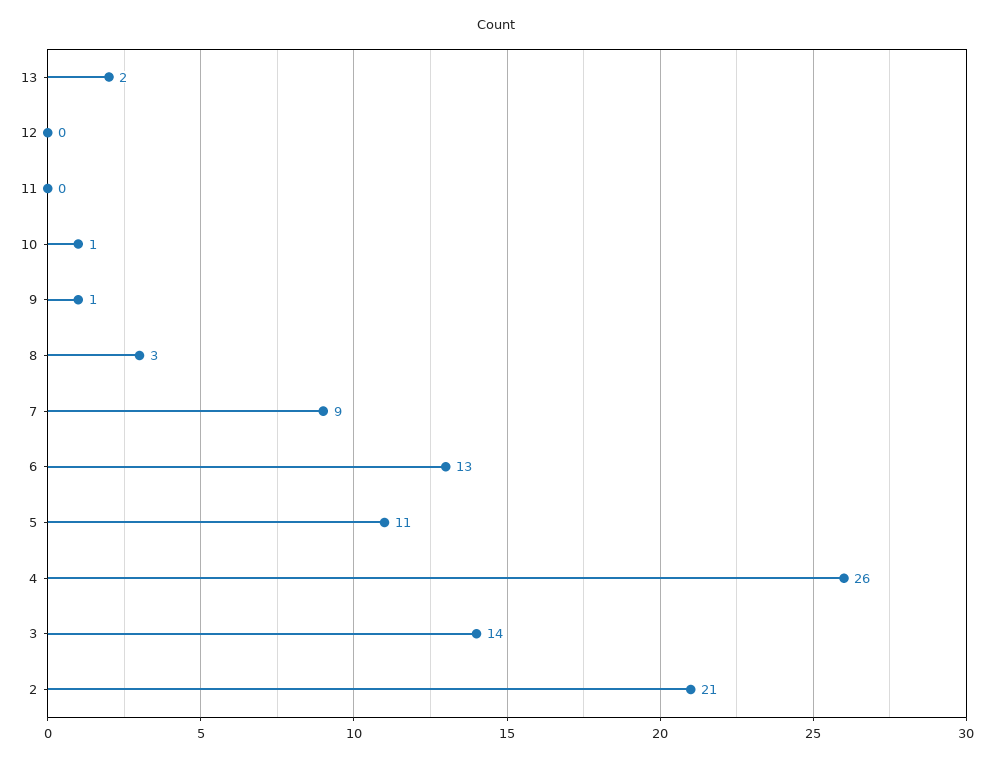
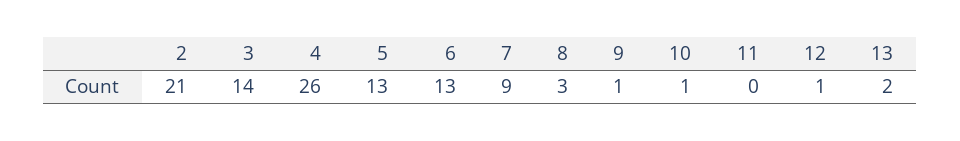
  {
    "13": 2,
-   "12": 0,
+   "12": 1,
    "11": 0,
    "10": 1,
    "9": 1,
    "8": 3,
    "7": 9,
    "6": 13,
-   "5": 11,
+   "5": 13,
    "4": 26,
    "3": 14,
    "2": 21
  }

